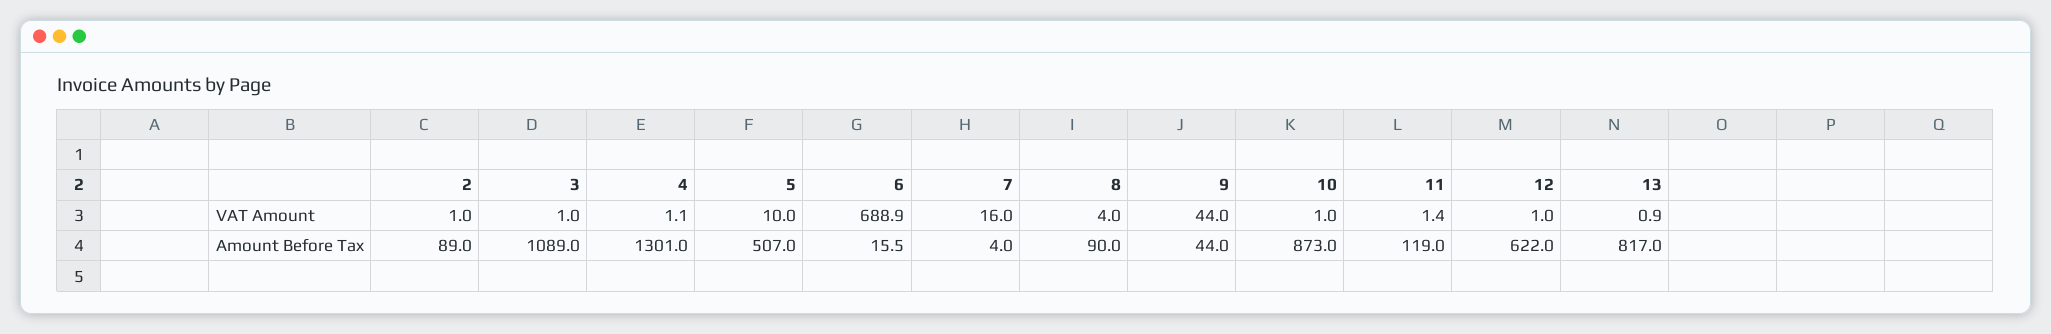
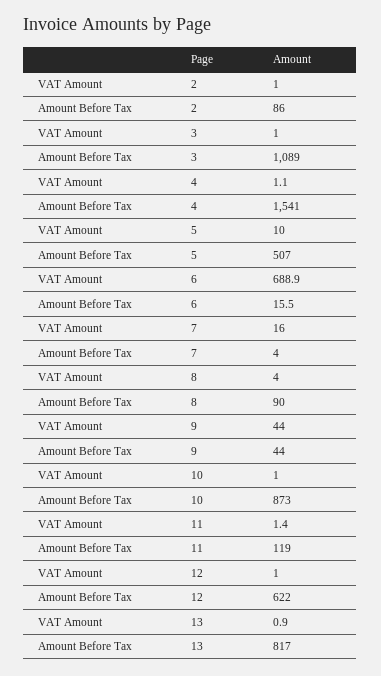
  {
    "2": {
      "VAT Amount": 1,
-     "Amount Before Tax": 89
+     "Amount Before Tax": 86
    },
    "3": {
      "VAT Amount": 1,
      "Amount Before Tax": 1089
    },
    "4": {
      "VAT Amount": 1.1,
-     "Amount Before Tax": 1301
+     "Amount Before Tax": 1541
    },
    "5": {
      "VAT Amount": 10,
      "Amount Before Tax": 507
    },
    "6": {
      "VAT Amount": 688.9,
      "Amount Before Tax": 15.5
    },
    "7": {
      "VAT Amount": 16,
      "Amount Before Tax": 4
    },
    "8": {
      "VAT Amount": 4,
      "Amount Before Tax": 90
    },
    "9": {
      "VAT Amount": 44,
      "Amount Before Tax": 44
    },
    "10": {
      "VAT Amount": 1,
      "Amount Before Tax": 873
    },
    "11": {
      "VAT Amount": 1.4,
      "Amount Before Tax": 119
    },
    "12": {
      "VAT Amount": 1,
      "Amount Before Tax": 622
    },
    "13": {
      "VAT Amount": 0.9,
      "Amount Before Tax": 817
    }
  }

